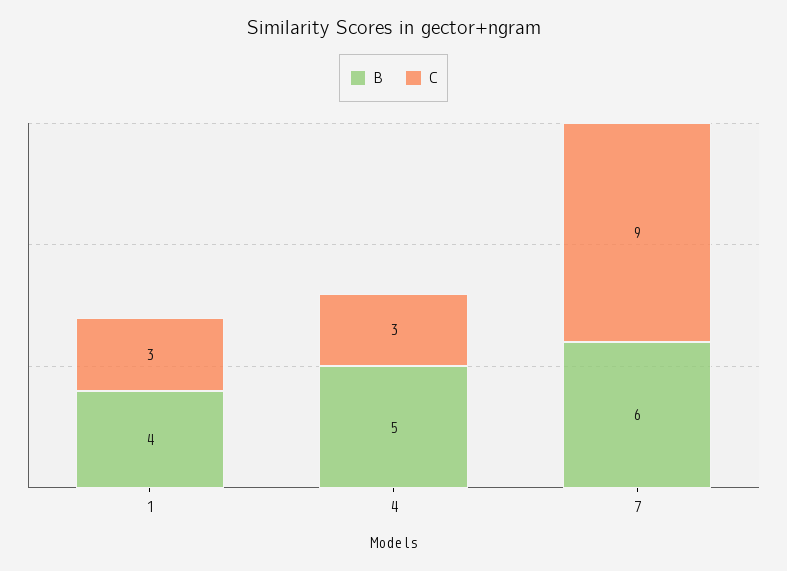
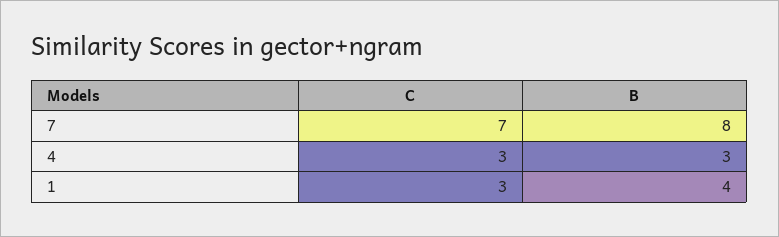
  {
    "B": {
      "1": 4,
-     "4": 5,
+     "4": 3,
-     "7": 6
+     "7": 8
    },
    "C": {
      "1": 3,
      "4": 3,
-     "7": 9
+     "7": 7
    }
  }

